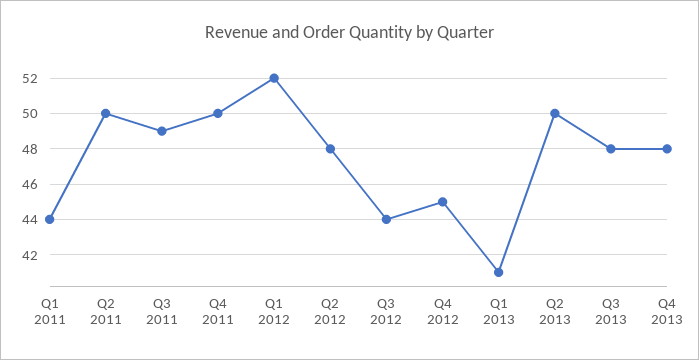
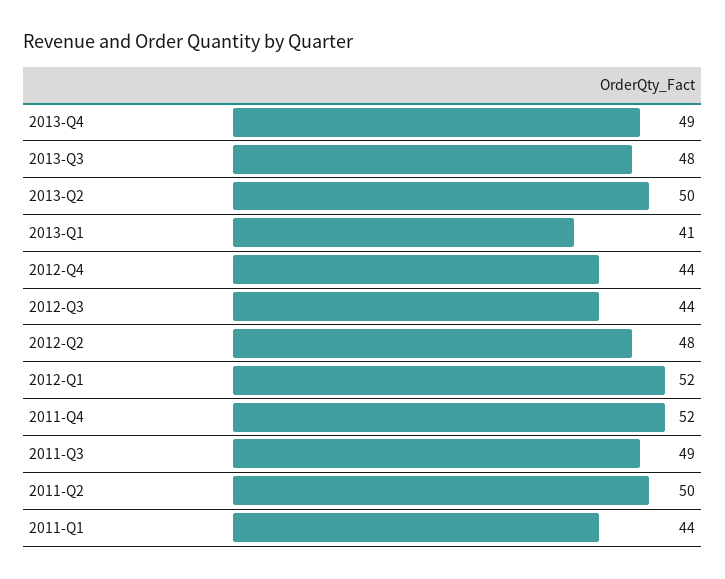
  {
    "Q1 2011": 44,
    "Q2 2011": 50,
    "Q3 2011": 49,
-   "Q4 2011": 50,
+   "Q4 2011": 52,
    "Q1 2012": 52,
    "Q2 2012": 48,
    "Q3 2012": 44,
-   "Q4 2012": 45,
+   "Q4 2012": 44,
    "Q1 2013": 41,
    "Q2 2013": 50,
    "Q3 2013": 48,
-   "Q4 2013": 48
+   "Q4 2013": 49
  }

